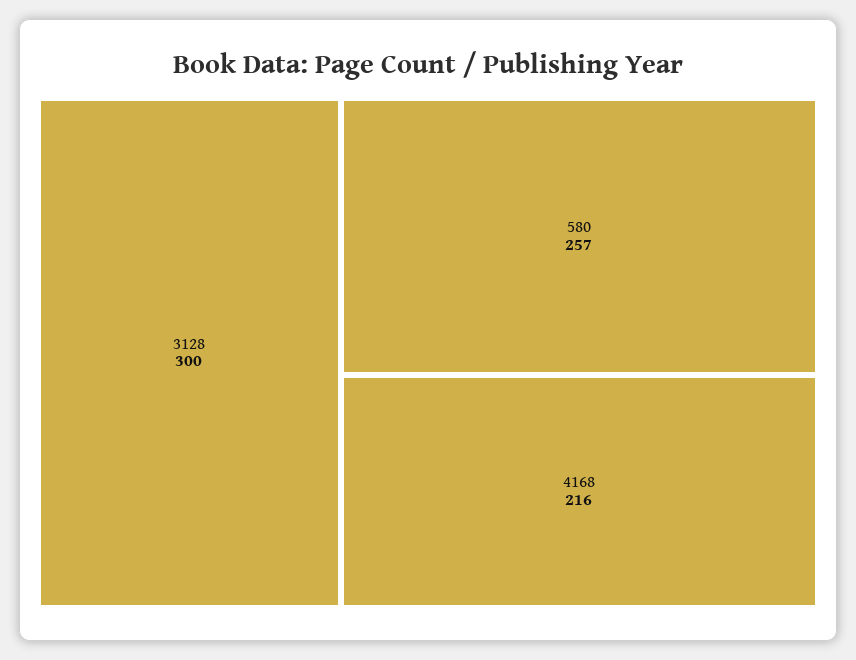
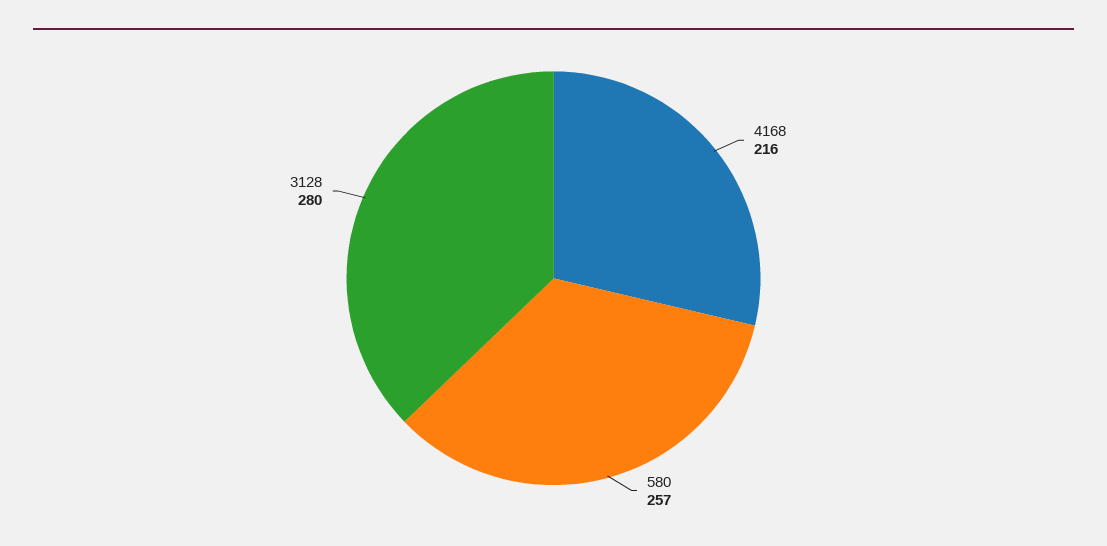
  {
-   "3128": 300,
+   "3128": 280,
    "580": 257,
    "4168": 216
  }

